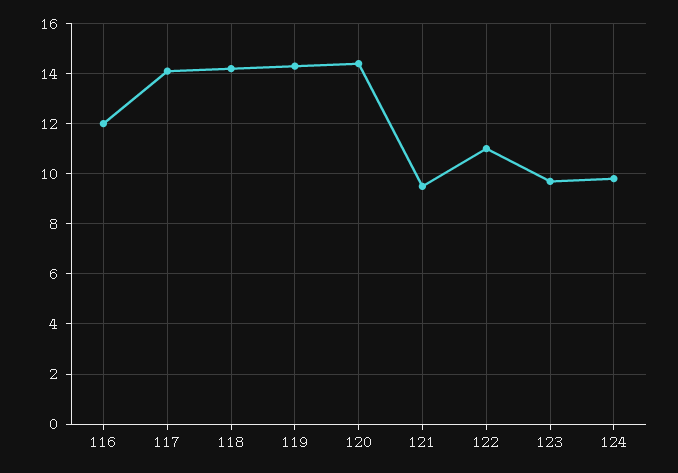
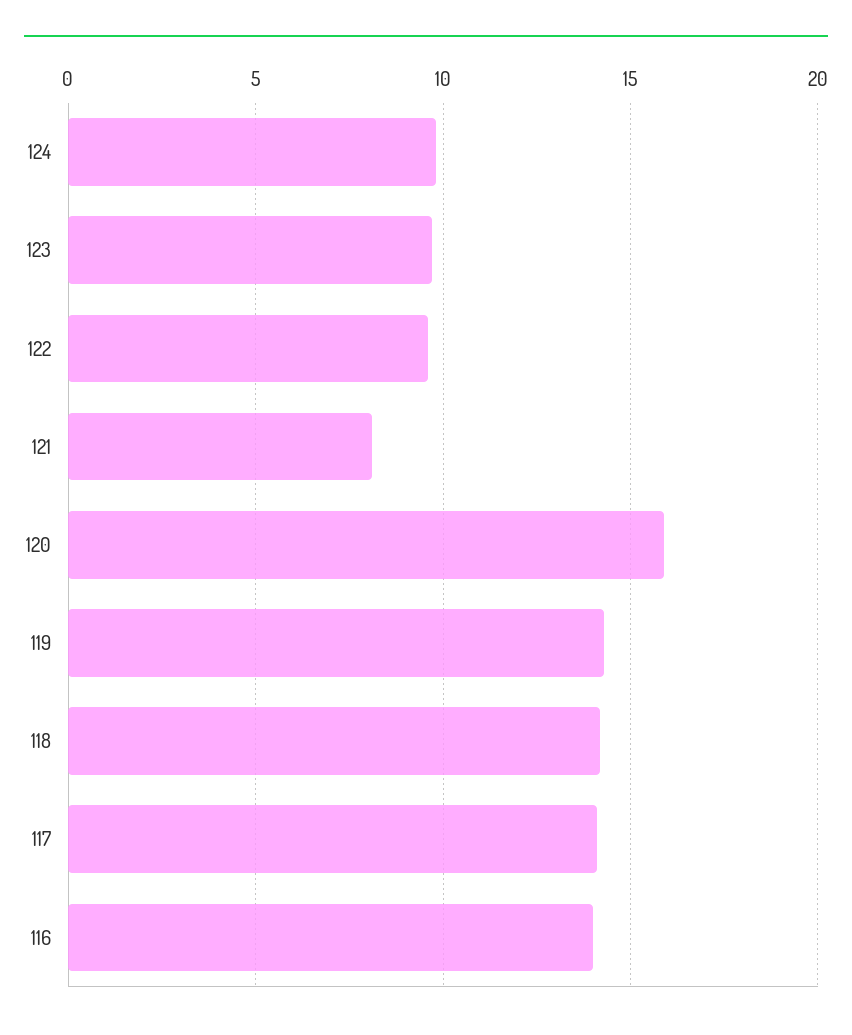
  {
-   "116": 12,
+   "116": 14,
    "117": 14,
    "118": 14,
    "119": 14.5,
-   "120": 14.5,
+   "120": 16,
-   "121": 9.5,
+   "121": 8,
-   "122": 11,
+   "122": 9.5,
    "123": 9.5,
    "124": 10
  }

